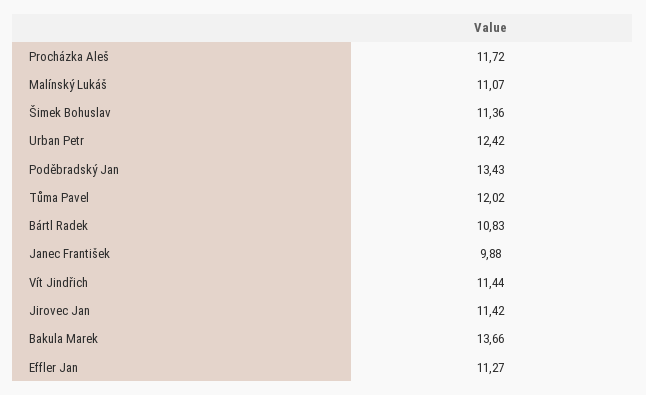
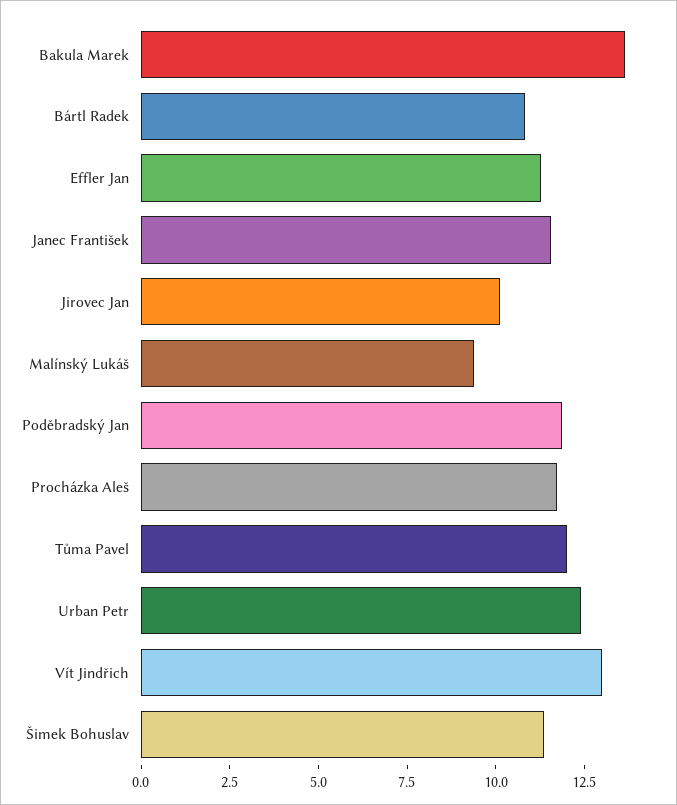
  {
    "Procházka Aleš": 11.72,
-   "Malínský Lukáš": 11.07,
+   "Malínský Lukáš": 9.5,
    "Šimek Bohuslav": 11.36,
    "Urban Petr": 12.42,
-   "Poděbradský Jan": 13.43,
+   "Poděbradský Jan": 12,
    "Tůma Pavel": 12.02,
    "Bártl Radek": 10.83,
-   "Janec František": 9.88,
+   "Janec František": 11.5,
-   "Vít Jindřich": 11.44,
+   "Vít Jindřich": 13,
-   "Jirovec Jan": 11.42,
+   "Jirovec Jan": 10,
    "Bakula Marek": 13.66,
    "Effler Jan": 11.27
  }

